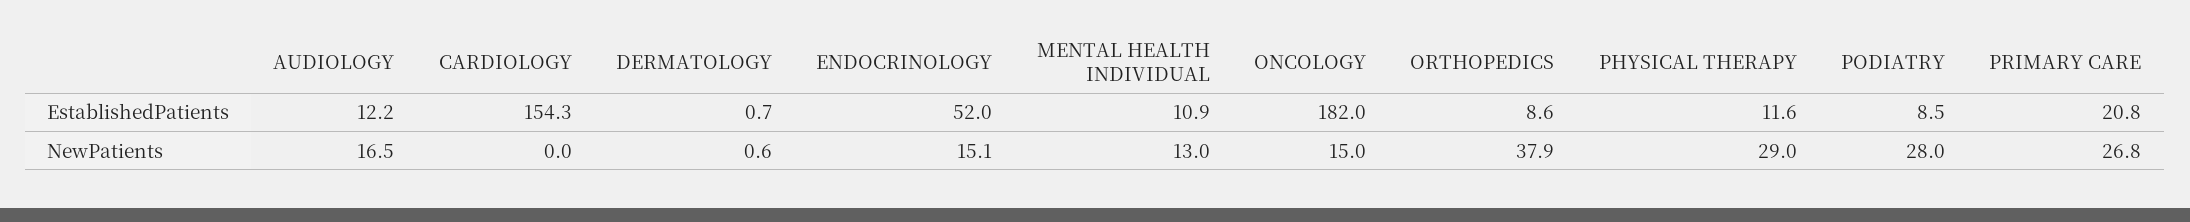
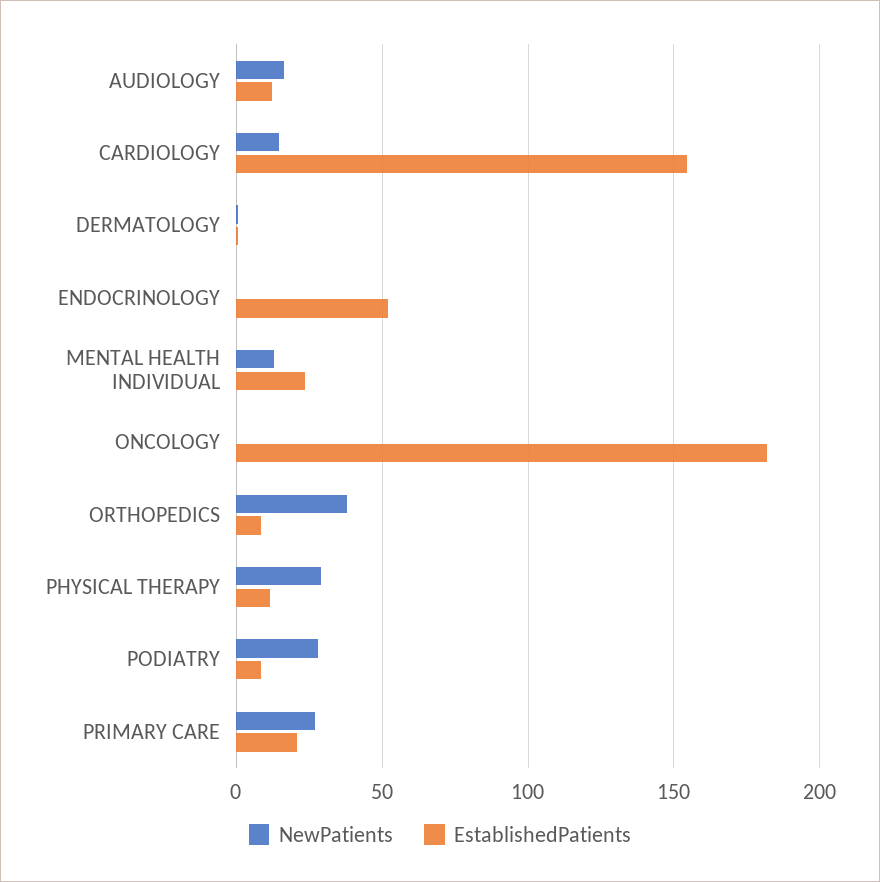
  {
    "EstablishedPatients": {
      "AUDIOLOGY": 12.2,
      "CARDIOLOGY": 154.3,
      "DERMATOLOGY": 0.7,
      "ENDOCRINOLOGY": 52,
-     "MENTAL HEALTH INDIVIDUAL": 10.9,
+     "MENTAL HEALTH INDIVIDUAL": 25,
      "ONCOLOGY": 182,
      "ORTHOPEDICS": 8.6,
      "PHYSICAL THERAPY": 11.6,
      "PODIATRY": 8.5,
      "PRIMARY CARE": 20.8
    },
    "NewPatients": {
      "AUDIOLOGY": 16.5,
-     "CARDIOLOGY": 0,
+     "CARDIOLOGY": 15,
      "DERMATOLOGY": 0.6,
-     "ENDOCRINOLOGY": 15.1,
+     "ENDOCRINOLOGY": 0,
      "MENTAL HEALTH INDIVIDUAL": 13,
-     "ONCOLOGY": 15,
+     "ONCOLOGY": 0,
      "ORTHOPEDICS": 37.9,
      "PHYSICAL THERAPY": 29,
      "PODIATRY": 28,
      "PRIMARY CARE": 26.8
    }
  }

